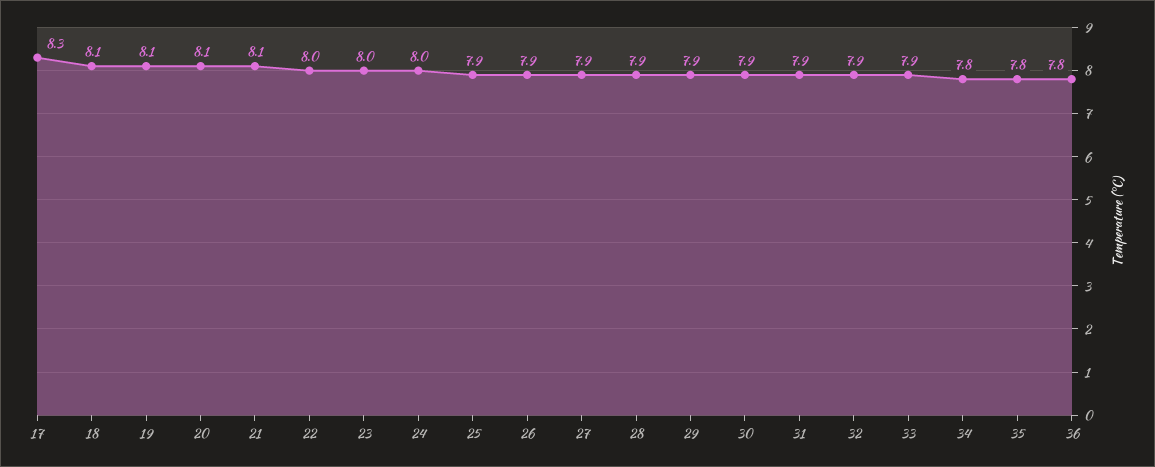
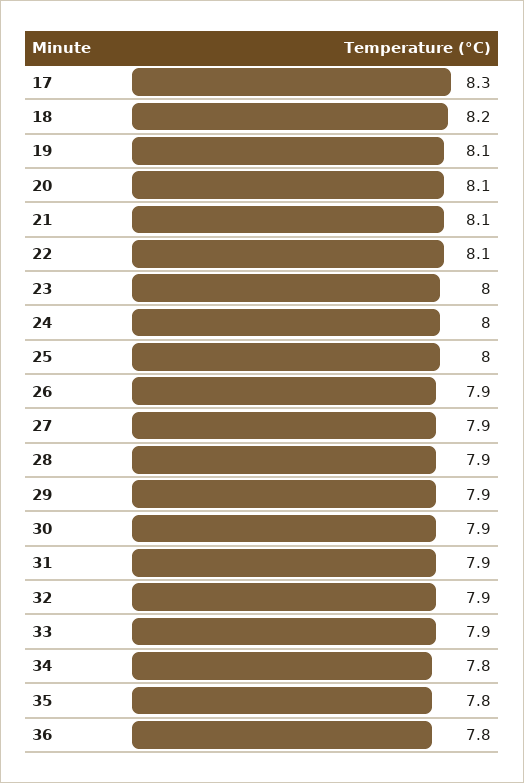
  {
    "17": 8.3,
-   "18": 8.1,
+   "18": 8.2,
    "19": 8.1,
    "20": 8.1,
    "21": 8.1,
-   "22": 8,
+   "22": 8.1,
    "23": 8,
    "24": 8,
-   "25": 7.9,
+   "25": 8,
    "26": 7.9,
    "27": 7.9,
    "28": 7.9,
    "29": 7.9,
    "30": 7.9,
    "31": 7.9,
    "32": 7.9,
    "33": 7.9,
    "34": 7.8,
    "35": 7.8,
    "36": 7.8
  }

